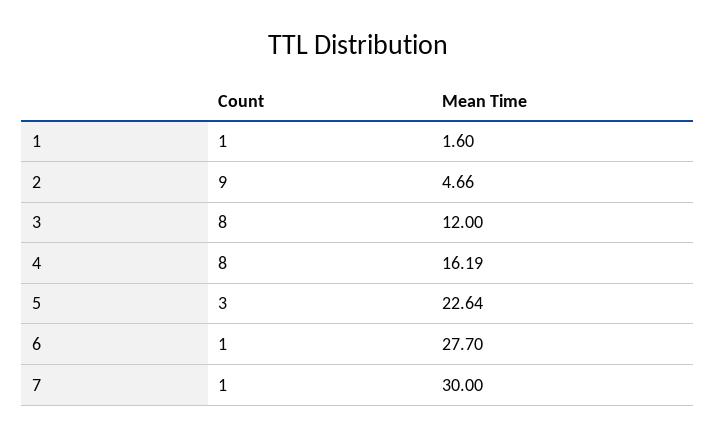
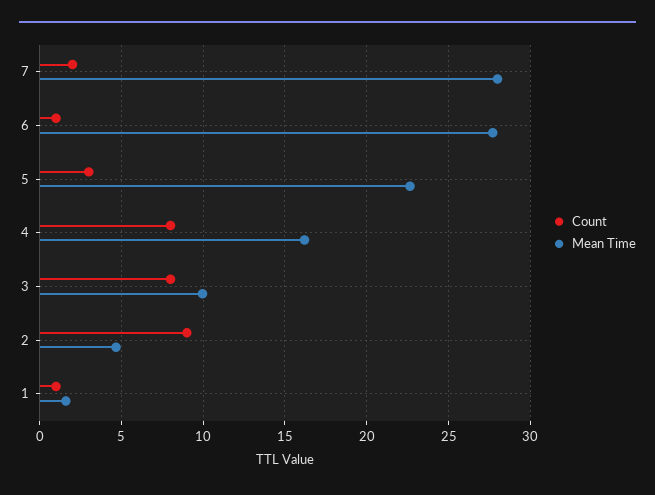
  {
    "Count": {
      "1": 1,
      "2": 9,
      "3": 8,
      "4": 8,
      "5": 3,
      "6": 1,
-     "7": 1
+     "7": 2
    },
    "Mean Time": {
      "1": 1.6,
      "2": 4.66,
-     "3": 12,
+     "3": 10,
      "4": 16.19,
      "5": 22.64,
      "6": 27.7,
-     "7": 30
+     "7": 28
    }
  }

